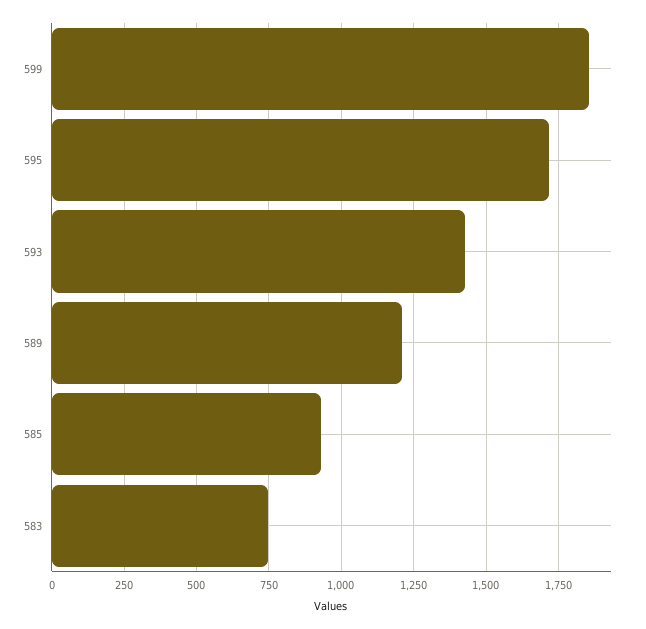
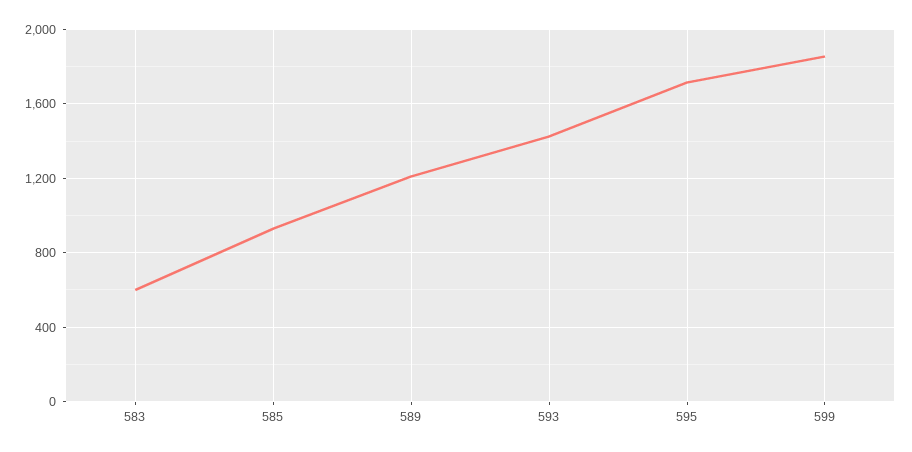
  {
    "599": 1850,
    "595": 1725,
    "593": 1425,
    "589": 1200,
    "585": 925,
-   "583": 750
+   "583": 600
  }

